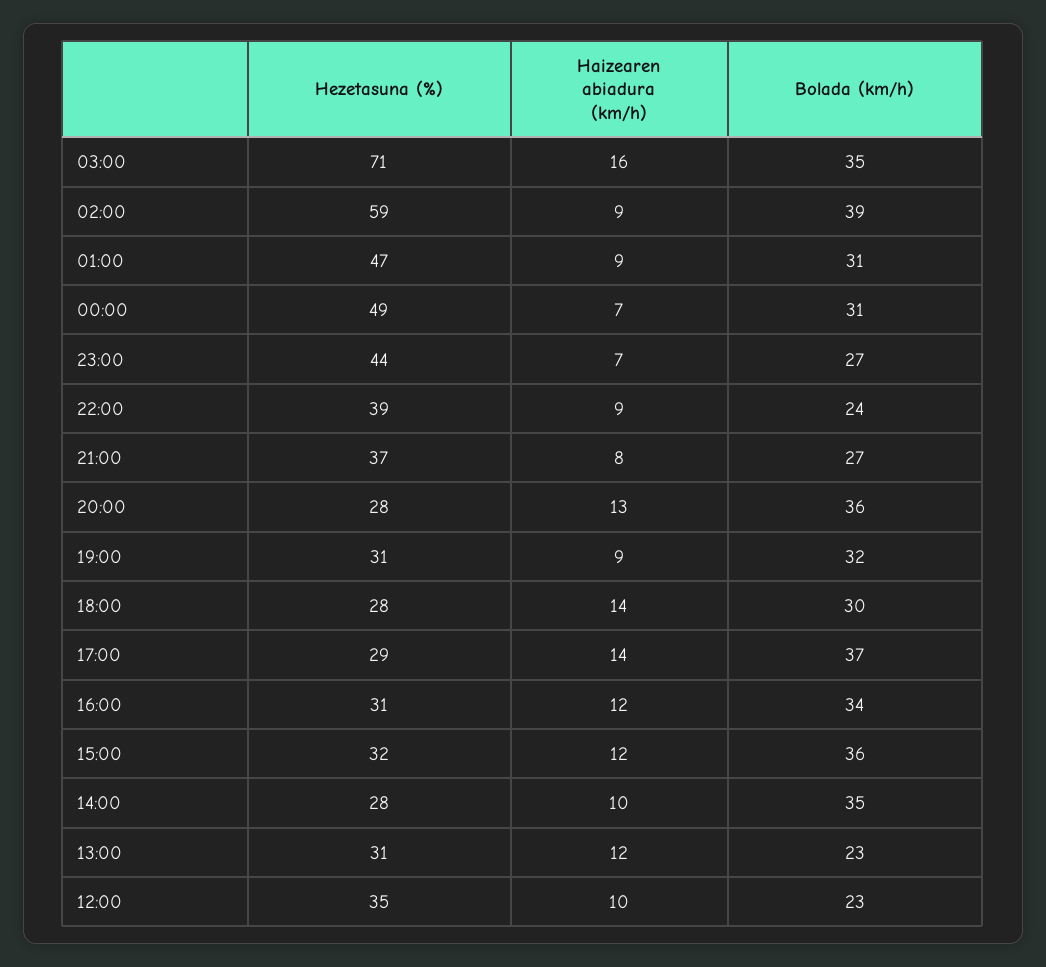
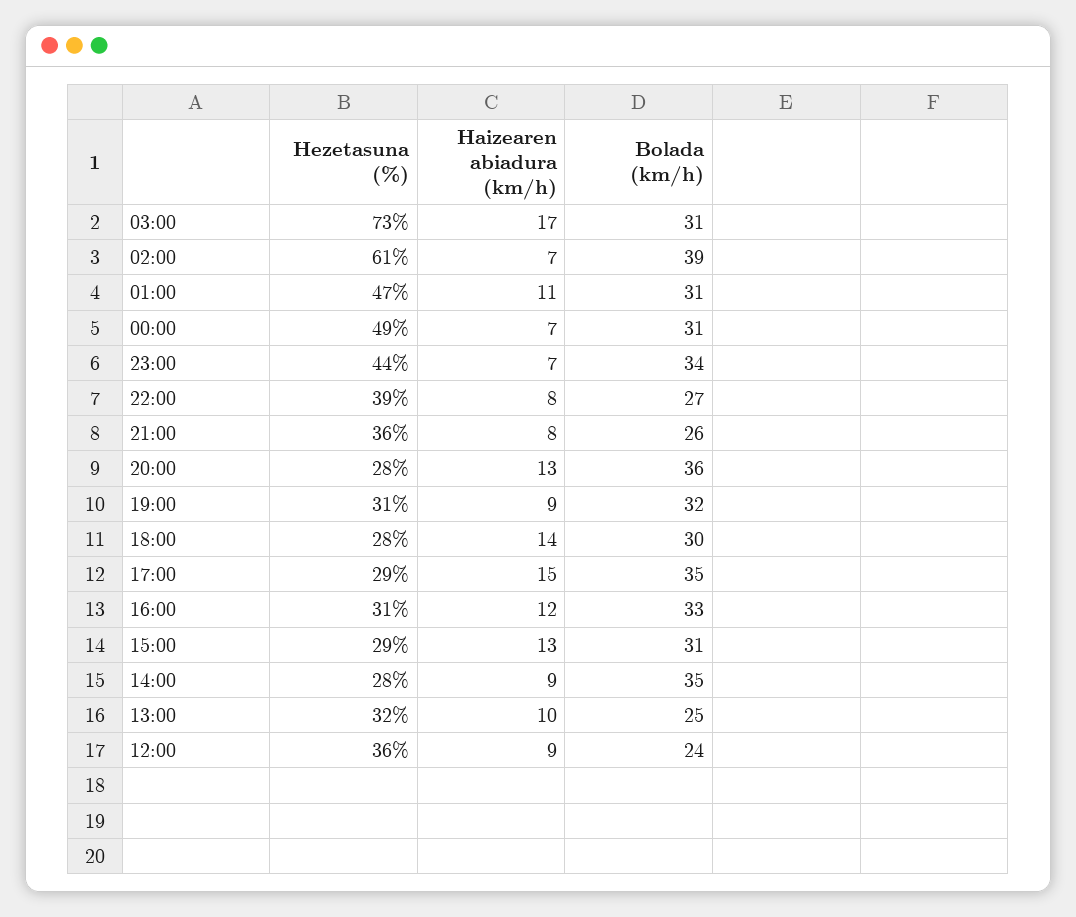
  {
    "Hezetasuna (%)": {
-     "03:00": 71,
+     "03:00": 73,
-     "02:00": 59,
+     "02:00": 61,
      "01:00": 47,
      "00:00": 49,
      "23:00": 44,
      "22:00": 39,
-     "21:00": 37,
+     "21:00": 36,
      "20:00": 28,
      "19:00": 31,
      "18:00": 28,
      "17:00": 29,
      "16:00": 31,
-     "15:00": 32,
+     "15:00": 29,
      "14:00": 28,
-     "13:00": 31,
+     "13:00": 32,
-     "12:00": 35
+     "12:00": 36
    },
    "Haizearen abiadura (km/h)": {
-     "03:00": 16,
+     "03:00": 17,
-     "02:00": 9,
+     "02:00": 7,
-     "01:00": 9,
+     "01:00": 11,
      "00:00": 7,
      "23:00": 7,
-     "22:00": 9,
+     "22:00": 8,
      "21:00": 8,
      "20:00": 13,
      "19:00": 9,
      "18:00": 14,
-     "17:00": 14,
+     "17:00": 15,
      "16:00": 12,
-     "15:00": 12,
+     "15:00": 13,
-     "14:00": 10,
+     "14:00": 9,
-     "13:00": 12,
+     "13:00": 10,
-     "12:00": 10
+     "12:00": 9
    },
    "Bolada (km/h)": {
-     "03:00": 35,
+     "03:00": 31,
      "02:00": 39,
      "01:00": 31,
      "00:00": 31,
-     "23:00": 27,
+     "23:00": 34,
-     "22:00": 24,
+     "22:00": 27,
-     "21:00": 27,
+     "21:00": 26,
      "20:00": 36,
      "19:00": 32,
      "18:00": 30,
-     "17:00": 37,
+     "17:00": 35,
-     "16:00": 34,
+     "16:00": 33,
-     "15:00": 36,
+     "15:00": 31,
      "14:00": 35,
-     "13:00": 23,
+     "13:00": 25,
-     "12:00": 23
+     "12:00": 24
    }
  }

